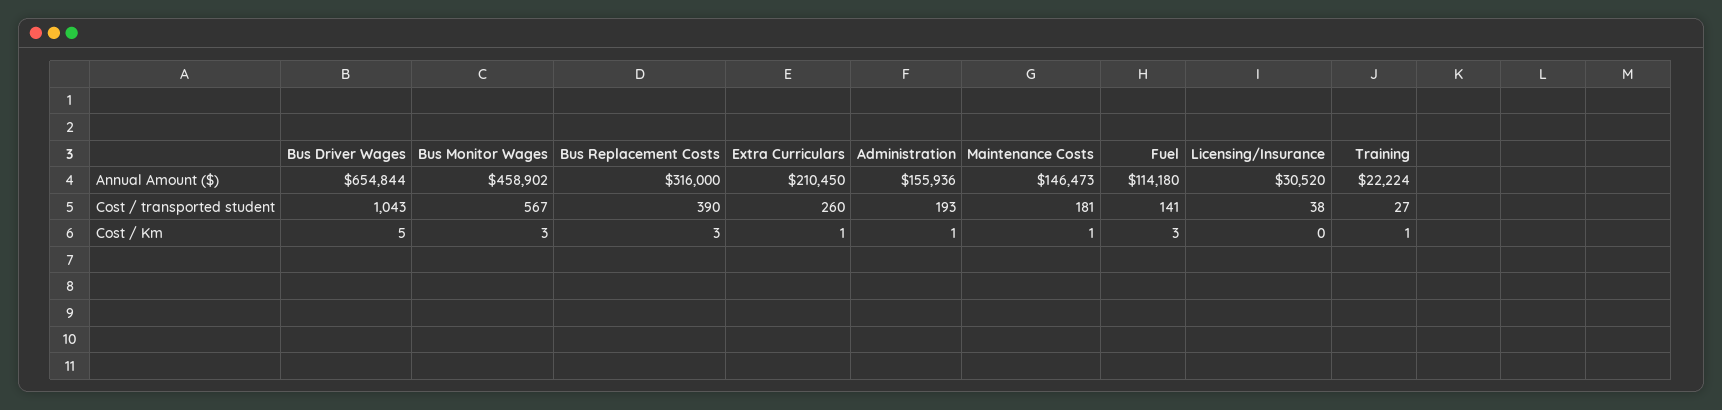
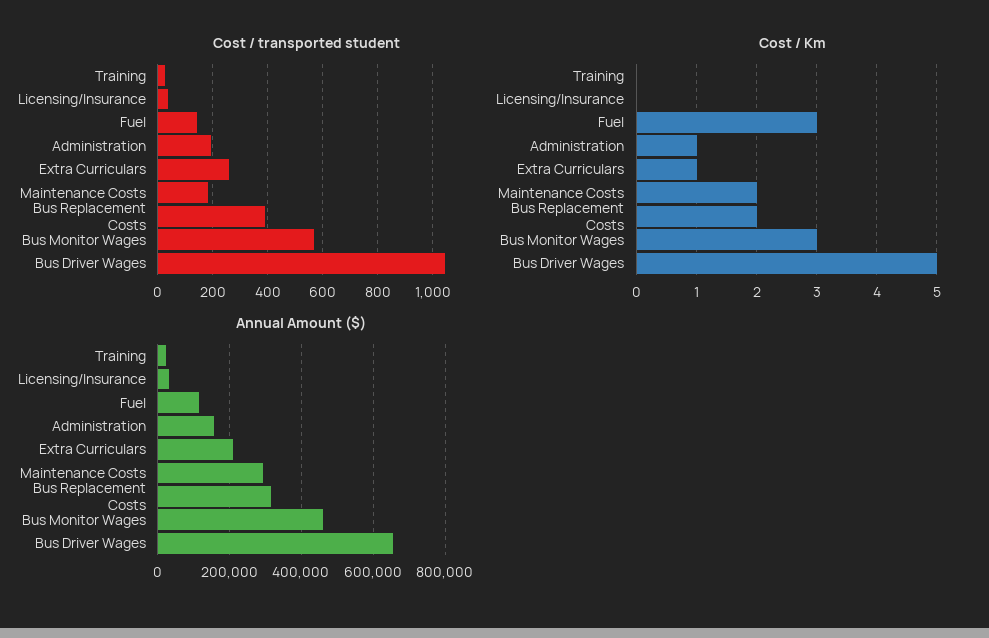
  {
    "Annual Amount ($)": {
      "Bus Driver Wages": 654844,
      "Bus Monitor Wages": 458902,
      "Bus Replacement Costs": 316000,
      "Extra Curriculars": 210450,
      "Administration": 155936,
-     "Maintenance Costs": 146473,
+     "Maintenance Costs": 300000,
      "Fuel": 114180,
      "Licensing/Insurance": 30520,
      "Training": 22224
    },
    "Cost / transported student": {
      "Bus Driver Wages": 1043,
      "Bus Monitor Wages": 567,
      "Bus Replacement Costs": 390,
      "Extra Curriculars": 260,
      "Administration": 193,
      "Maintenance Costs": 181,
      "Fuel": 141,
      "Licensing/Insurance": 38,
      "Training": 27
    },
    "Cost / Km": {
      "Bus Driver Wages": 5,
      "Bus Monitor Wages": 3,
-     "Bus Replacement Costs": 3,
+     "Bus Replacement Costs": 2,
      "Extra Curriculars": 1,
      "Administration": 1,
-     "Maintenance Costs": 1,
+     "Maintenance Costs": 2,
      "Fuel": 3,
      "Licensing/Insurance": 0,
-     "Training": 1
+     "Training": 0
    }
  }

